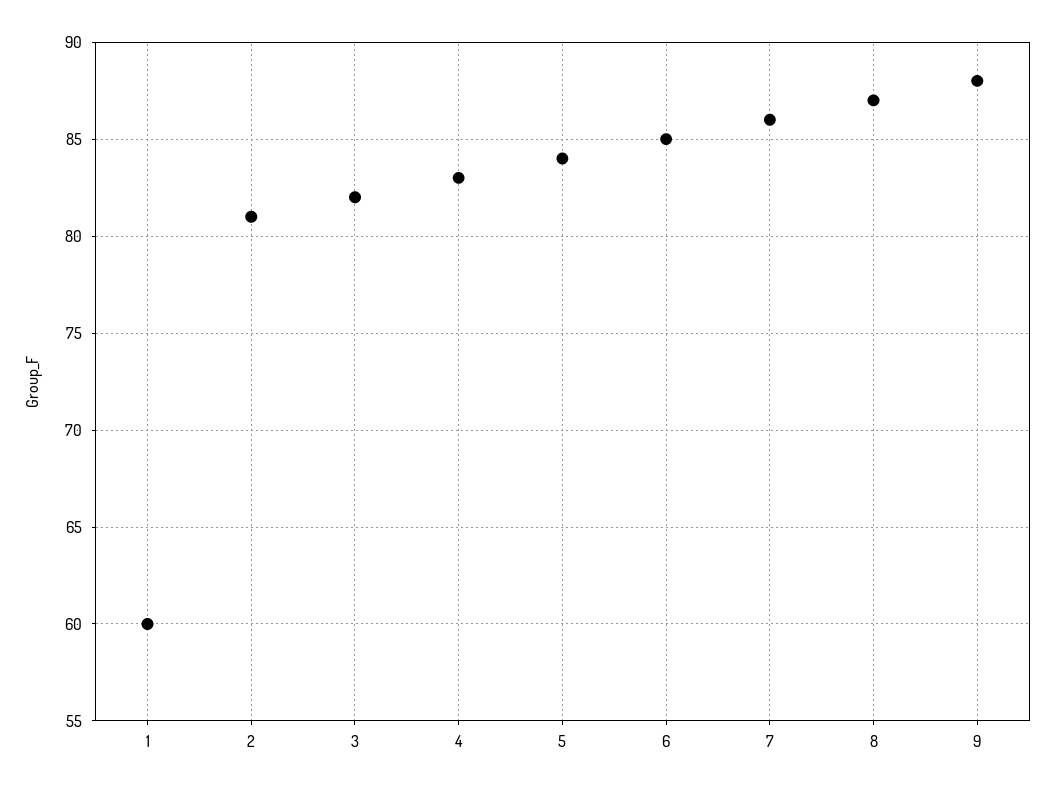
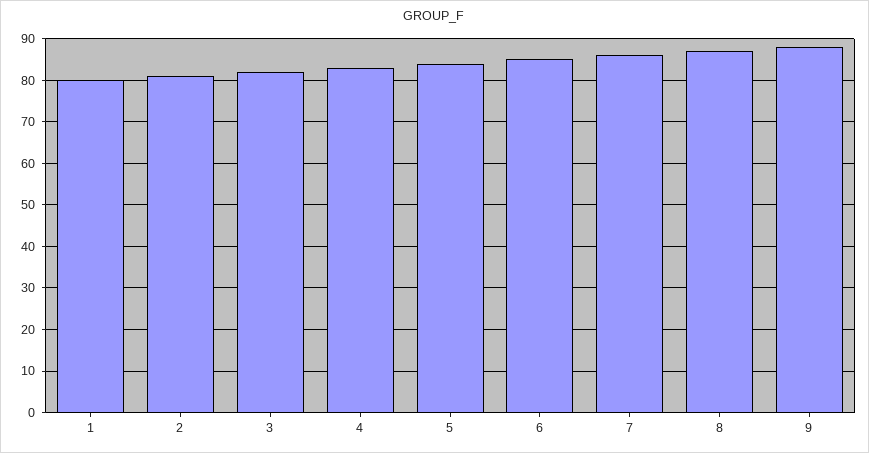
  {
-   "1": 60,
+   "1": 80,
    "2": 81,
    "3": 82,
    "4": 83,
    "5": 84,
    "6": 85,
    "7": 86,
    "8": 87,
    "9": 88
  }

